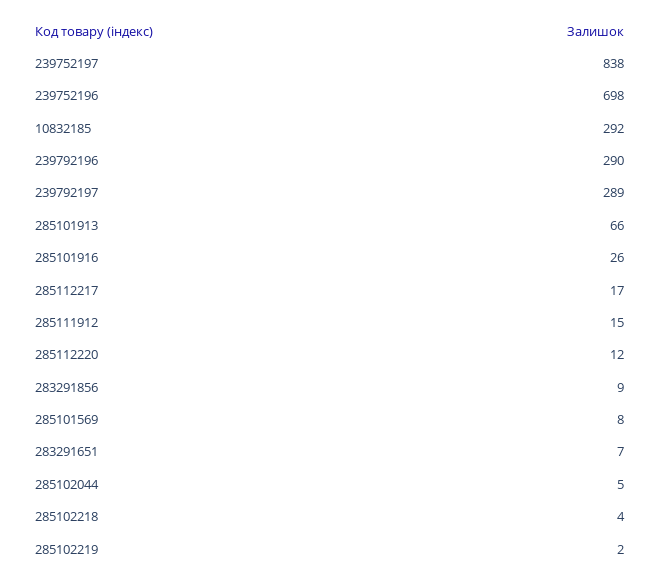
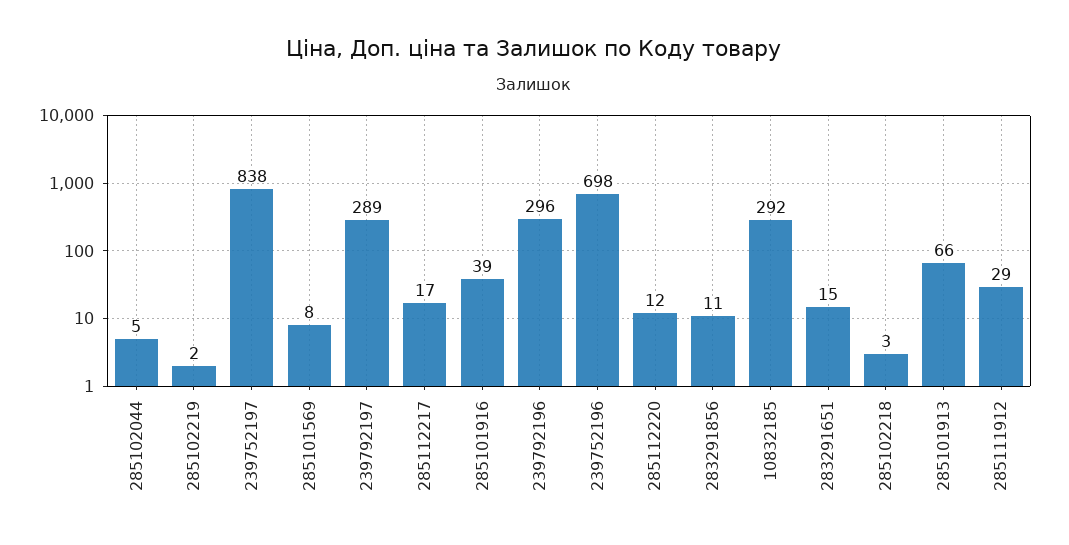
  {
    "239752197": 838,
    "239752196": 698,
    "10832185": 292,
-   "239792196": 290,
+   "239792196": 296,
    "239792197": 289,
    "285101913": 66,
-   "285101916": 26,
+   "285101916": 39,
    "285112217": 17,
-   "285111912": 15,
+   "285111912": 29,
    "285112220": 12,
-   "283291856": 9,
+   "283291856": 11,
    "285101569": 8,
-   "283291651": 7,
+   "283291651": 15,
    "285102044": 5,
-   "285102218": 4,
+   "285102218": 3,
    "285102219": 2
  }

